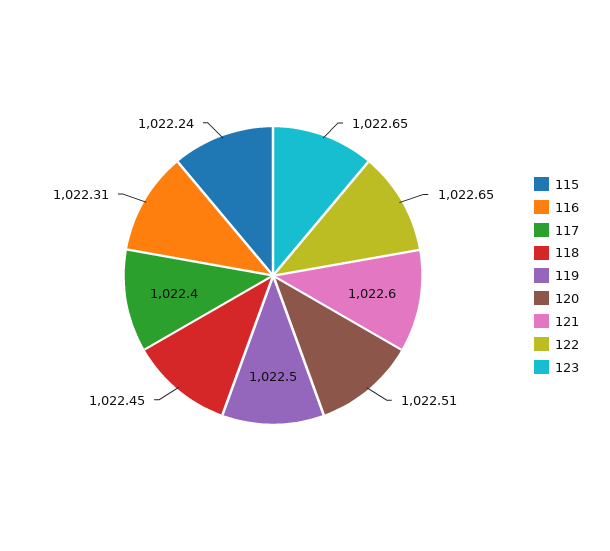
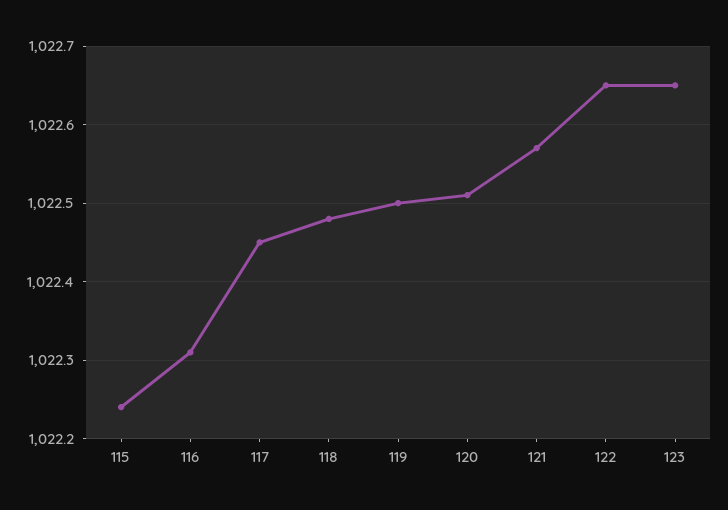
  {
    "115": 1022.24,
    "116": 1022.31,
-   "117": 1022.4,
+   "117": 1022.45,
-   "118": 1022.45,
+   "118": 1022.48,
    "119": 1022.5,
    "120": 1022.51,
-   "121": 1022.6,
+   "121": 1022.57,
    "122": 1022.65,
    "123": 1022.65
  }

